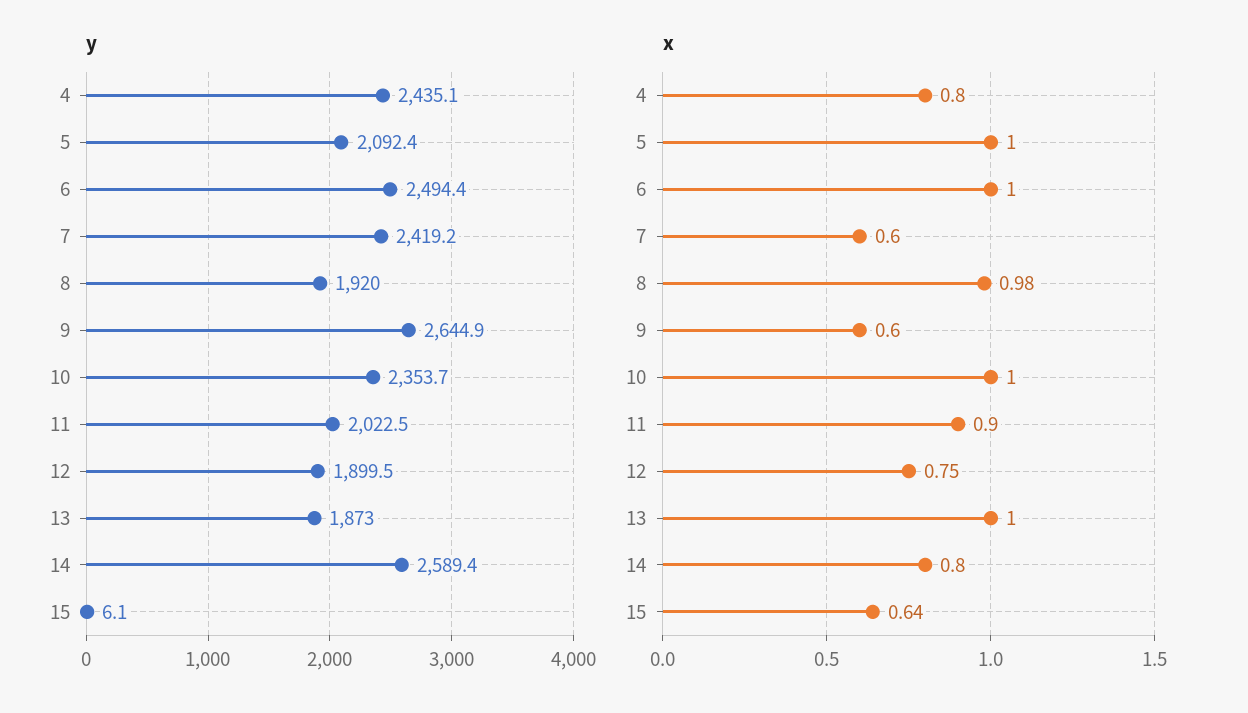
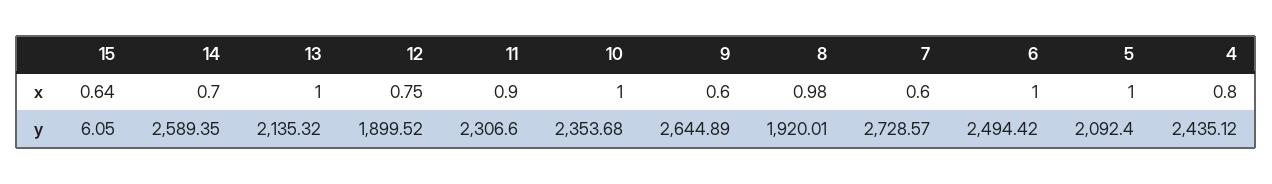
  {
    "y": {
      "4": 2435.12,
      "5": 2092.4,
      "6": 2494.42,
-     "7": 2419.2,
+     "7": 2728.57,
      "8": 1920.01,
      "9": 2644.89,
      "10": 2353.68,
-     "11": 2022.5,
+     "11": 2306.6,
      "12": 1899.52,
-     "13": 1873,
+     "13": 2135.32,
      "14": 2589.35,
      "15": 6.05
    },
    "x": {
      "4": 0.8,
      "5": 1,
      "6": 1,
      "7": 0.6,
      "8": 0.98,
      "9": 0.6,
      "10": 1,
      "11": 0.9,
      "12": 0.75,
      "13": 1,
-     "14": 0.8,
+     "14": 0.7,
      "15": 0.64
    }
  }

